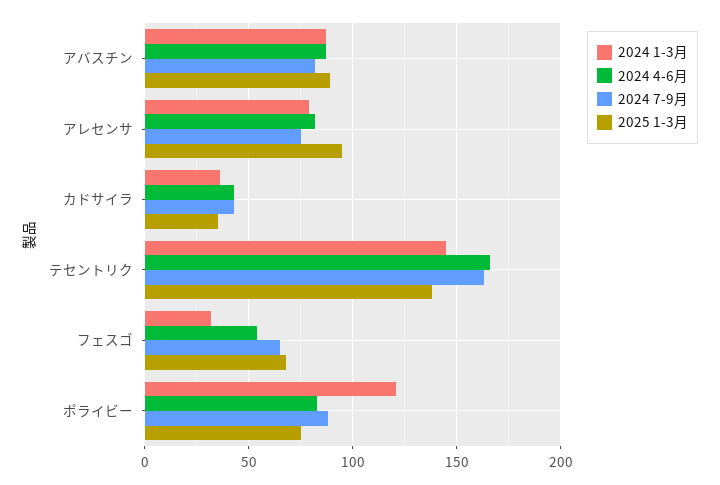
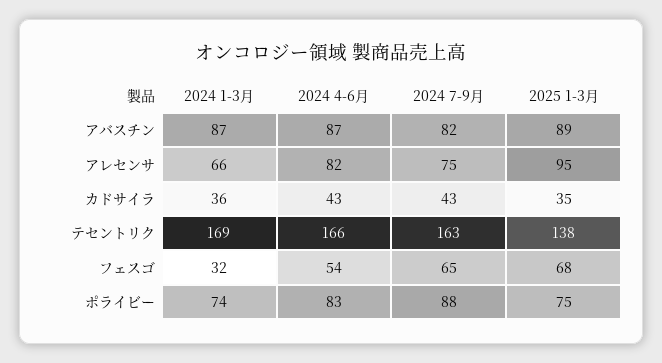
  {
    "2024 1-3月": {
      "アバスチン": 87,
-     "アレセンサ": 80,
+     "アレセンサ": 66,
      "カドサイラ": 36,
-     "テセントリク": 145,
+     "テセントリク": 169,
      "フェスゴ": 32,
-     "ポライビー": 120
+     "ポライビー": 74
    },
    "2024 4-6月": {
      "アバスチン": 87,
      "アレセンサ": 82,
      "カドサイラ": 43,
      "テセントリク": 166,
      "フェスゴ": 54,
      "ポライビー": 83
    },
    "2024 7-9月": {
      "アバスチン": 82,
      "アレセンサ": 75,
      "カドサイラ": 43,
      "テセントリク": 163,
      "フェスゴ": 65,
      "ポライビー": 88
    },
    "2025 1-3月": {
      "アバスチン": 89,
      "アレセンサ": 95,
      "カドサイラ": 35,
      "テセントリク": 138,
      "フェスゴ": 68,
      "ポライビー": 75
    }
  }

